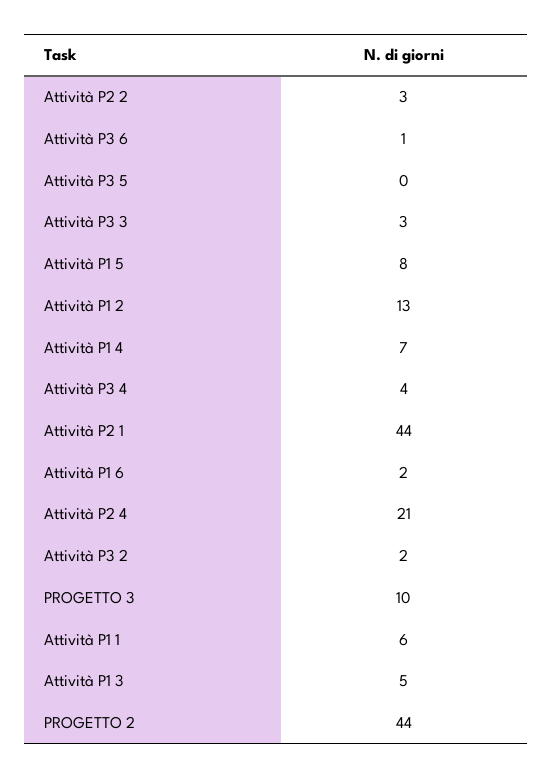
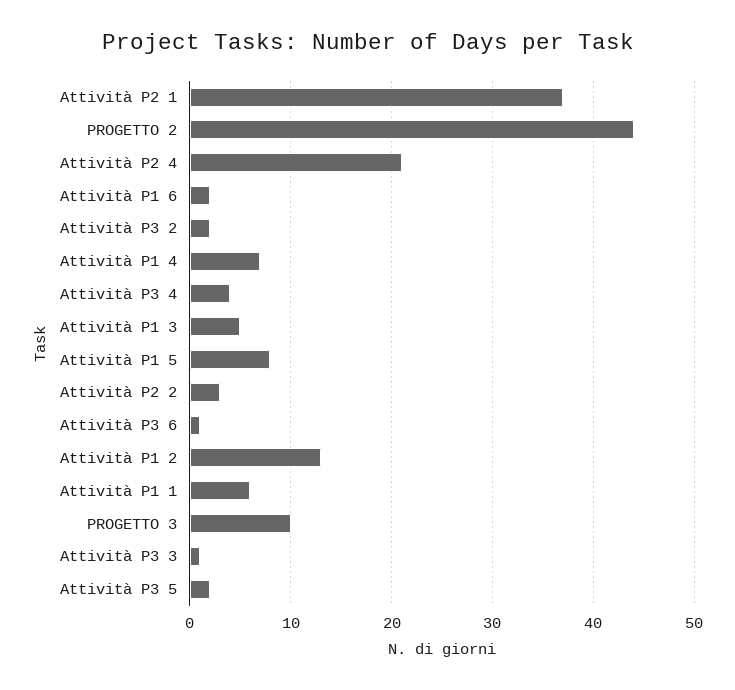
  {
    "Attività P2 2": 3,
    "Attività P3 6": 1,
-   "Attività P3 5": 0,
+   "Attività P3 5": 2,
-   "Attività P3 3": 3,
+   "Attività P3 3": 1,
    "Attività P1 5": 8,
    "Attività P1 2": 13,
    "Attività P1 4": 7,
    "Attività P3 4": 4,
-   "Attività P2 1": 44,
+   "Attività P2 1": 37,
    "Attività P1 6": 2,
    "Attività P2 4": 21,
    "Attività P3 2": 2,
    "PROGETTO 3": 10,
    "Attività P1 1": 6,
    "Attività P1 3": 5,
    "PROGETTO 2": 44
  }

